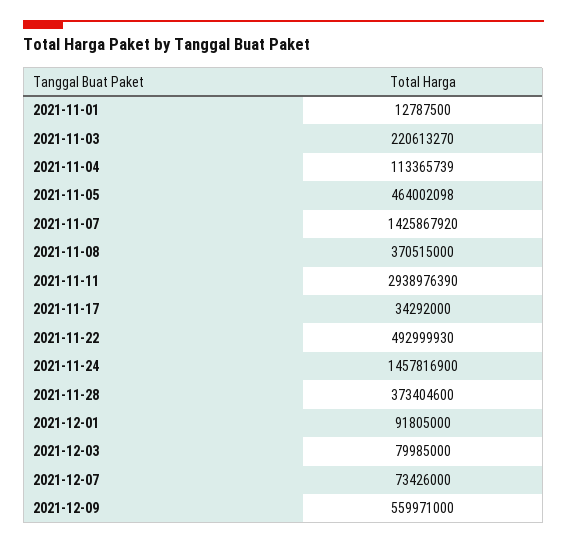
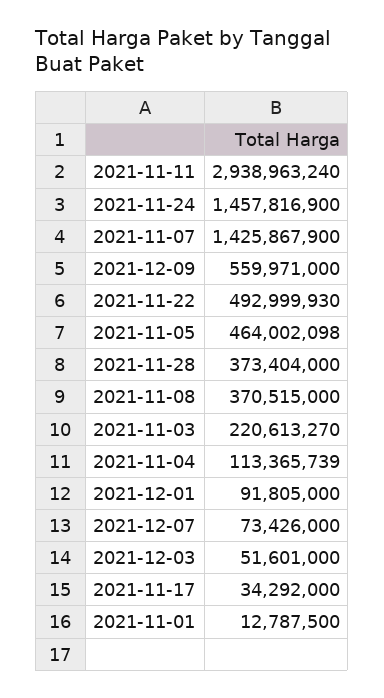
  {
    "2021-11-01": 12787500,
    "2021-11-03": 220613270,
    "2021-11-04": 113365739,
    "2021-11-05": 464002098,
-   "2021-11-07": 1425867920,
+   "2021-11-07": 1425867900,
    "2021-11-08": 370515000,
-   "2021-11-11": 2938976390,
+   "2021-11-11": 2938963240,
    "2021-11-17": 34292000,
    "2021-11-22": 492999930,
    "2021-11-24": 1457816900,
-   "2021-11-28": 373404600,
+   "2021-11-28": 373404000,
    "2021-12-01": 91805000,
-   "2021-12-03": 79985000,
+   "2021-12-03": 51601000,
    "2021-12-07": 73426000,
    "2021-12-09": 559971000
  }

